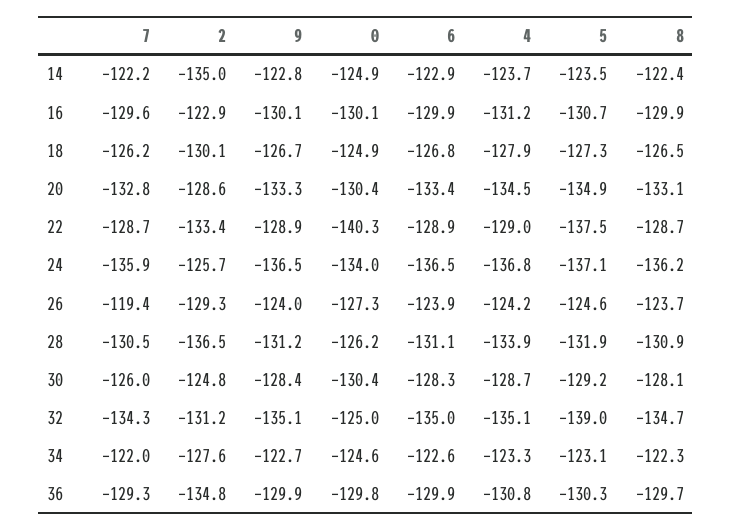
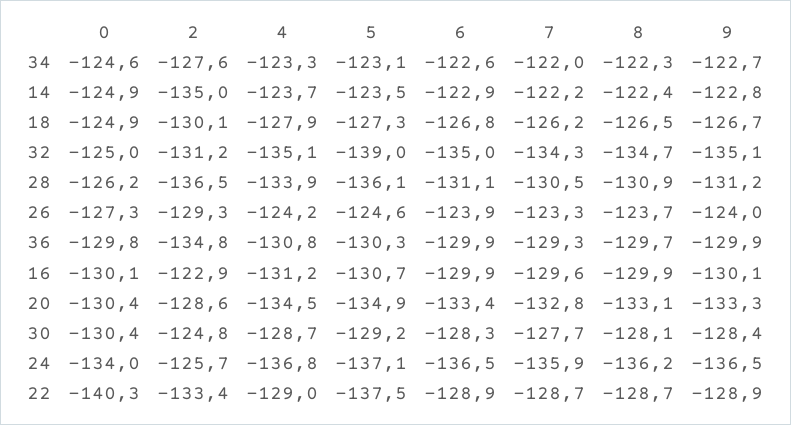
  {
    "7": {
      "14": -122.2,
      "16": -129.6,
      "18": -126.2,
      "20": -132.8,
      "22": -128.7,
      "24": -135.9,
-     "26": -119.4,
+     "26": -123.3,
      "28": -130.5,
-     "30": -126,
+     "30": -127.7,
      "32": -134.3,
      "34": -122,
      "36": -129.3
    },
    "2": {
      "14": -135,
      "16": -122.9,
      "18": -130.1,
      "20": -128.6,
      "22": -133.4,
      "24": -125.7,
      "26": -129.3,
      "28": -136.5,
      "30": -124.8,
      "32": -131.2,
      "34": -127.6,
      "36": -134.8
    },
    "9": {
      "14": -122.8,
      "16": -130.1,
      "18": -126.7,
      "20": -133.3,
      "22": -128.9,
      "24": -136.5,
      "26": -124,
      "28": -131.2,
      "30": -128.4,
      "32": -135.1,
      "34": -122.7,
      "36": -129.9
    },
    "0": {
      "14": -124.9,
      "16": -130.1,
      "18": -124.9,
      "20": -130.4,
      "22": -140.3,
      "24": -134,
      "26": -127.3,
      "28": -126.2,
      "30": -130.4,
      "32": -125,
      "34": -124.6,
      "36": -129.8
    },
    "6": {
      "14": -122.9,
      "16": -129.9,
      "18": -126.8,
      "20": -133.4,
      "22": -128.9,
      "24": -136.5,
      "26": -123.9,
      "28": -131.1,
      "30": -128.3,
      "32": -135,
      "34": -122.6,
      "36": -129.9
    },
    "4": {
      "14": -123.7,
      "16": -131.2,
      "18": -127.9,
      "20": -134.5,
      "22": -129,
      "24": -136.8,
      "26": -124.2,
      "28": -133.9,
      "30": -128.7,
      "32": -135.1,
      "34": -123.3,
      "36": -130.8
    },
    "5": {
      "14": -123.5,
      "16": -130.7,
      "18": -127.3,
      "20": -134.9,
      "22": -137.5,
      "24": -137.1,
      "26": -124.6,
-     "28": -131.9,
+     "28": -136.1,
      "30": -129.2,
      "32": -139,
      "34": -123.1,
      "36": -130.3
    },
    "8": {
      "14": -122.4,
      "16": -129.9,
      "18": -126.5,
      "20": -133.1,
      "22": -128.7,
      "24": -136.2,
      "26": -123.7,
      "28": -130.9,
      "30": -128.1,
      "32": -134.7,
      "34": -122.3,
      "36": -129.7
    }
  }

